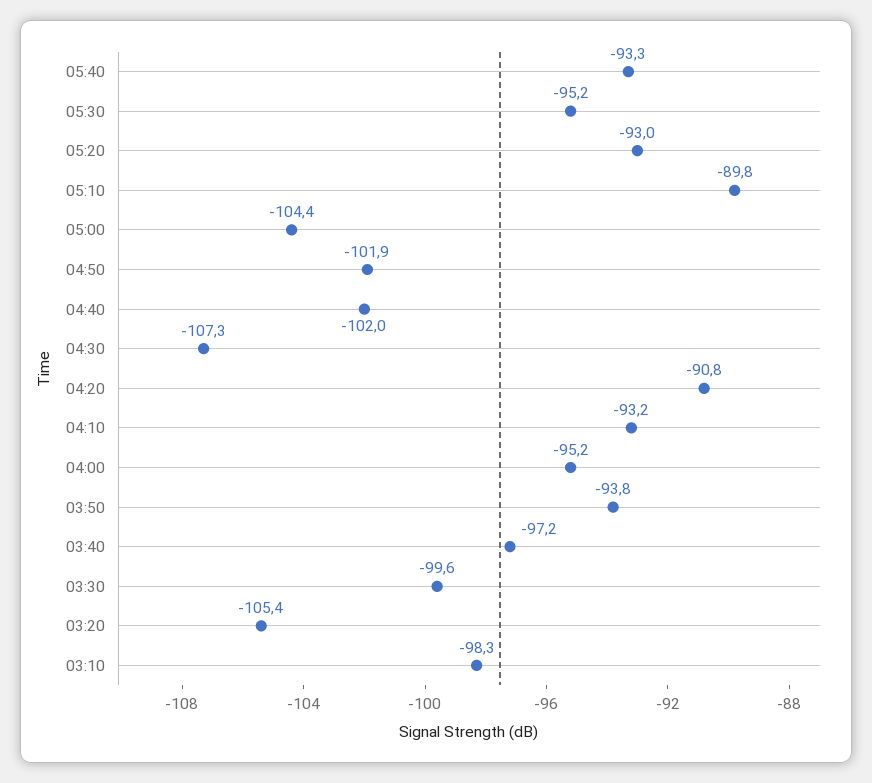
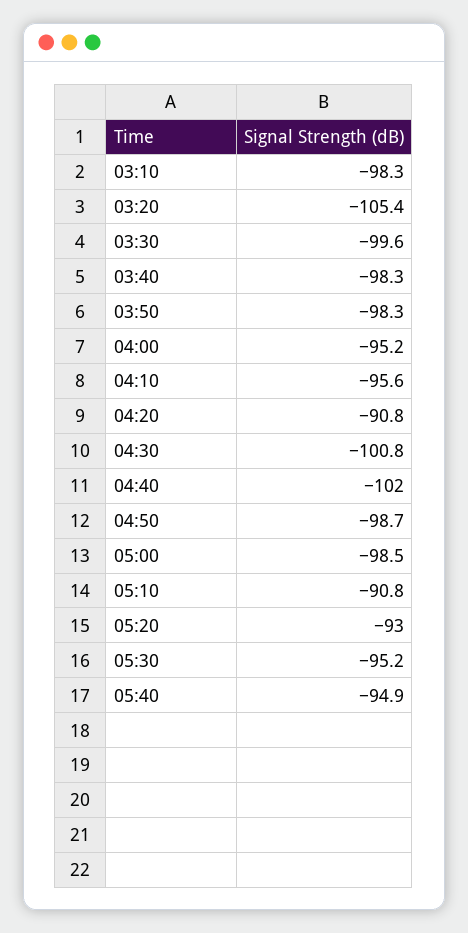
  {
-   "05:40": -93.3,
+   "05:40": -94.9,
    "05:30": -95.2,
    "05:20": -93,
-   "05:10": -89.8,
+   "05:10": -90.8,
-   "05:00": -104.4,
+   "05:00": -98.5,
-   "04:50": -101.9,
+   "04:50": -98.7,
    "04:40": -102,
-   "04:30": -107.3,
+   "04:30": -100.8,
    "04:20": -90.8,
-   "04:10": -93.2,
+   "04:10": -95.6,
    "04:00": -95.2,
-   "03:50": -93.8,
+   "03:50": -98.3,
-   "03:40": -97.2,
+   "03:40": -98.3,
    "03:30": -99.6,
    "03:20": -105.4,
    "03:10": -98.3
  }

